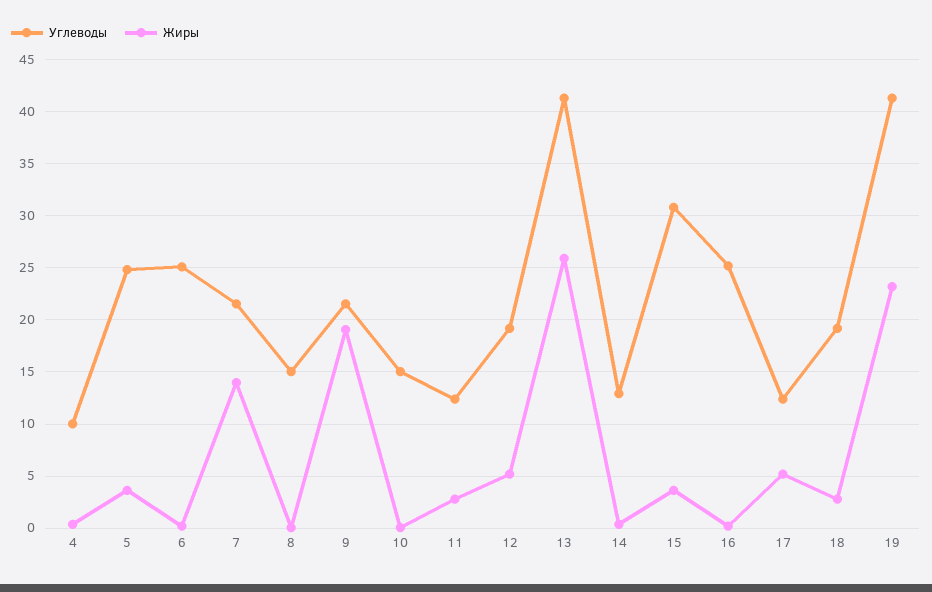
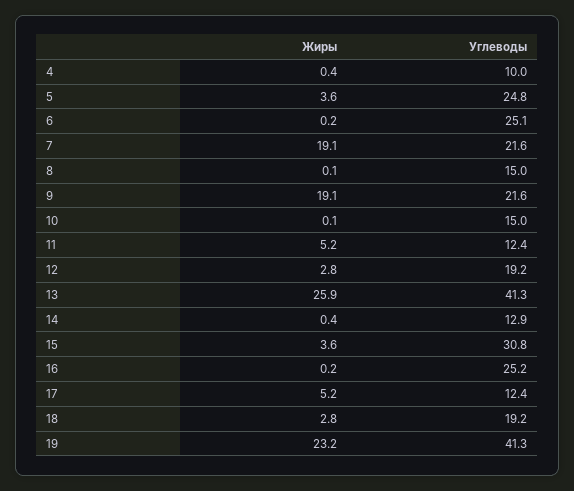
  {
    "Углеводы": {
      "4": 10,
      "5": 24.8,
      "6": 25.1,
      "7": 21.6,
      "8": 15,
      "9": 21.6,
      "10": 15,
      "11": 12.4,
      "12": 19.2,
      "13": 41.3,
      "14": 12.9,
      "15": 30.8,
      "16": 25.2,
      "17": 12.4,
      "18": 19.2,
      "19": 41.3
    },
    "Жиры": {
      "4": 0.4,
      "5": 3.6,
      "6": 0.2,
-     "7": 14,
+     "7": 19.1,
      "8": 0.1,
      "9": 19.1,
      "10": 0.1,
-     "11": 3,
+     "11": 5.2,
-     "12": 5,
+     "12": 2.8,
      "13": 25.9,
      "14": 0.4,
      "15": 3.6,
      "16": 0.2,
      "17": 5.2,
      "18": 2.8,
      "19": 23.2
    }
  }

